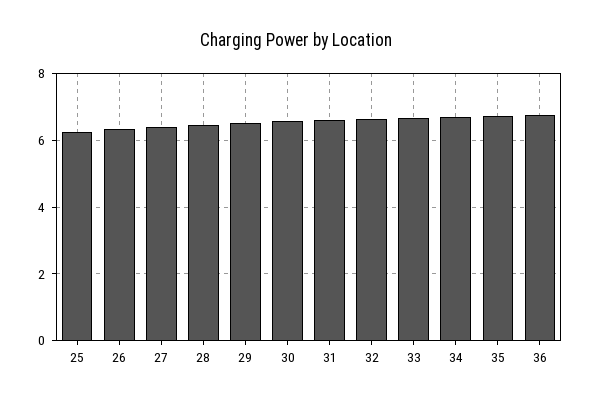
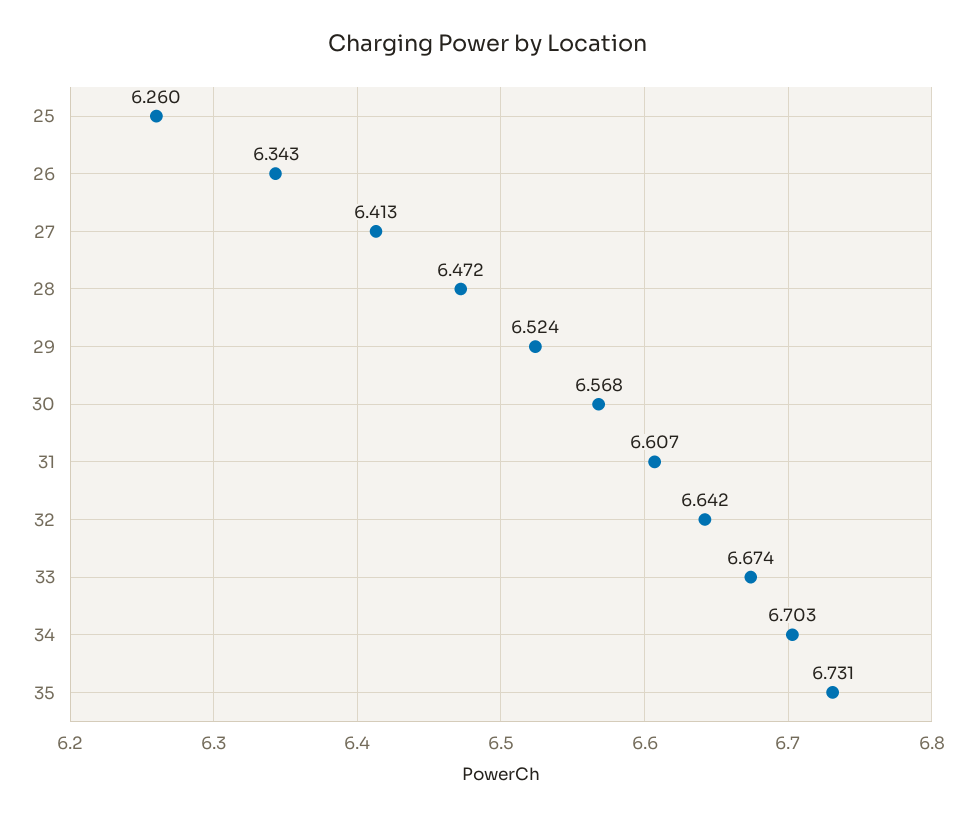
  {
    "25": 6.26,
    "26": 6.343,
    "27": 6.413,
    "28": 6.472,
    "29": 6.524,
    "30": 6.568,
    "31": 6.607,
    "32": 6.642,
    "33": 6.674,
    "34": 6.703,
-   "35": 6.731,
+   "35": 6.731
-   "36": 6.8
  }

